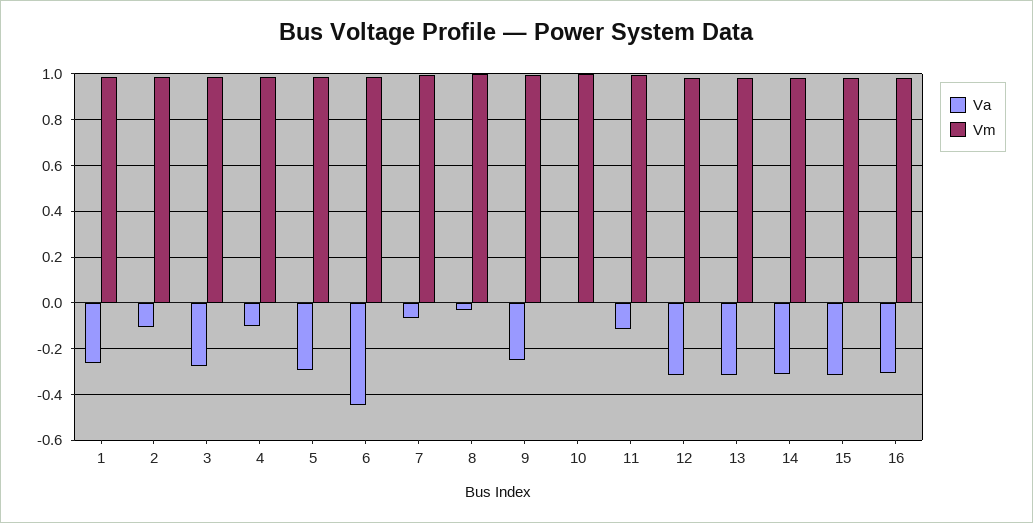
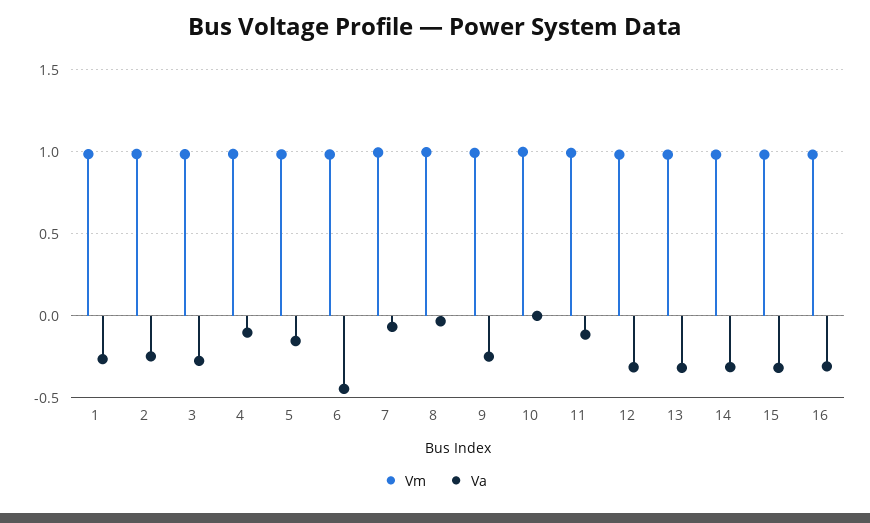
  {
    "Va": {
      "1": -0.25,
-     "2": -0.1,
+     "2": -0.25,
      "3": -0.25,
      "4": -0.1,
-     "5": -0.3,
+     "5": -0.15,
      "6": -0.45,
      "7": -0.05,
      "8": -0.05,
      "9": -0.25,
      "10": 0,
      "11": -0.1,
      "12": -0.3,
      "13": -0.3,
      "14": -0.3,
      "15": -0.3,
      "16": -0.3
    },
    "Vm": {
      "1": 1,
      "2": 1,
      "3": 1,
      "4": 1,
      "5": 1,
      "6": 1,
      "7": 1,
      "8": 1,
      "9": 1,
      "10": 1,
      "11": 1,
      "12": 1,
      "13": 1,
      "14": 1,
      "15": 1,
      "16": 1
    }
  }

